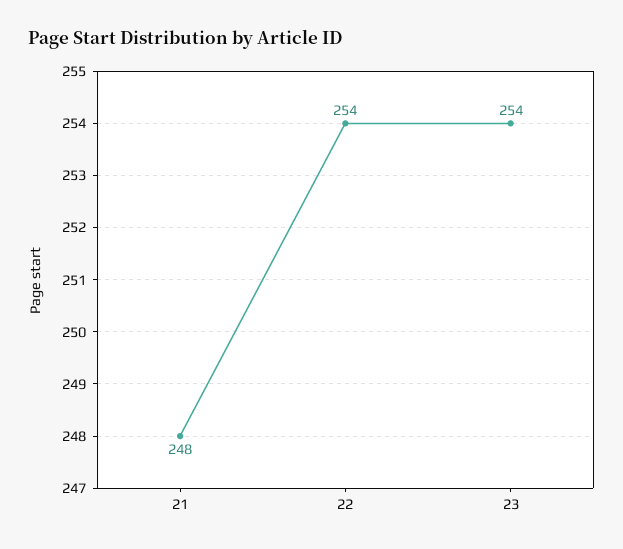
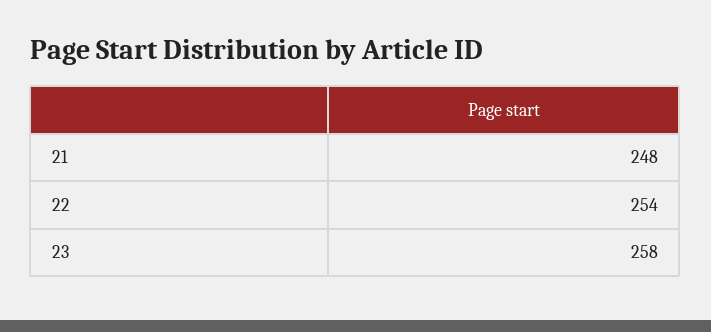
  {
    "21": 248,
    "22": 254,
-   "23": 254
+   "23": 258
  }

